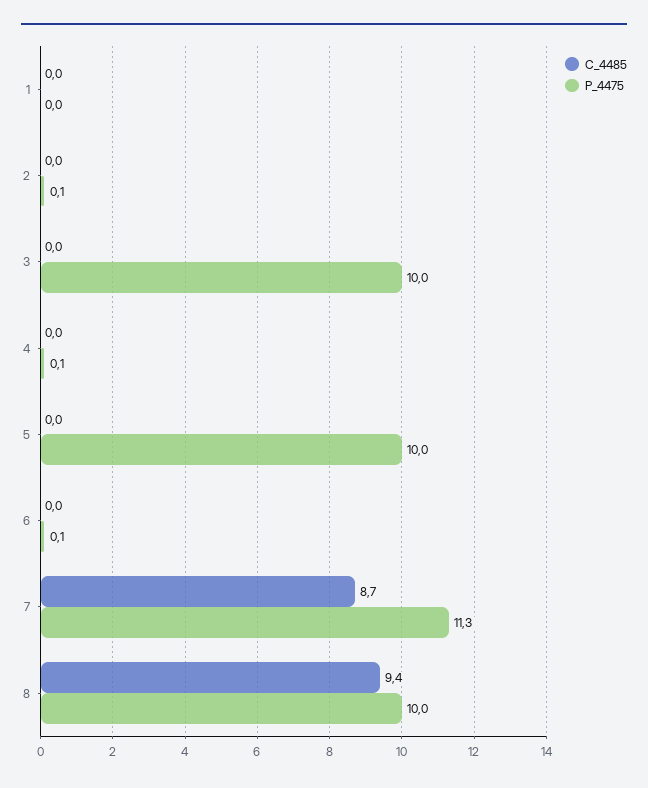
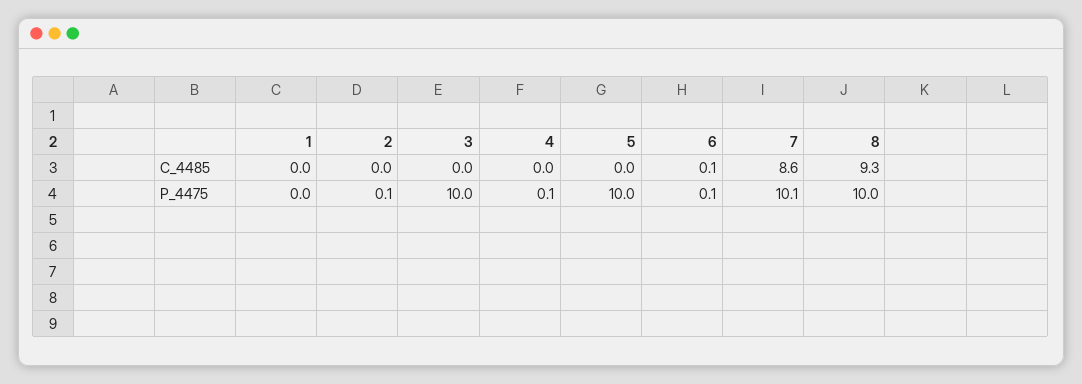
  {
    "C_4485": {
      "1": 0,
      "2": 0,
      "3": 0,
      "4": 0,
      "5": 0,
-     "6": 0,
+     "6": 0.1,
-     "7": 8.7,
+     "7": 8.6,
-     "8": 9.4
+     "8": 9.3
    },
    "P_4475": {
      "1": 0,
      "2": 0.1,
      "3": 10,
      "4": 0.1,
      "5": 10,
      "6": 0.1,
-     "7": 11.3,
+     "7": 10.1,
      "8": 10
    }
  }

